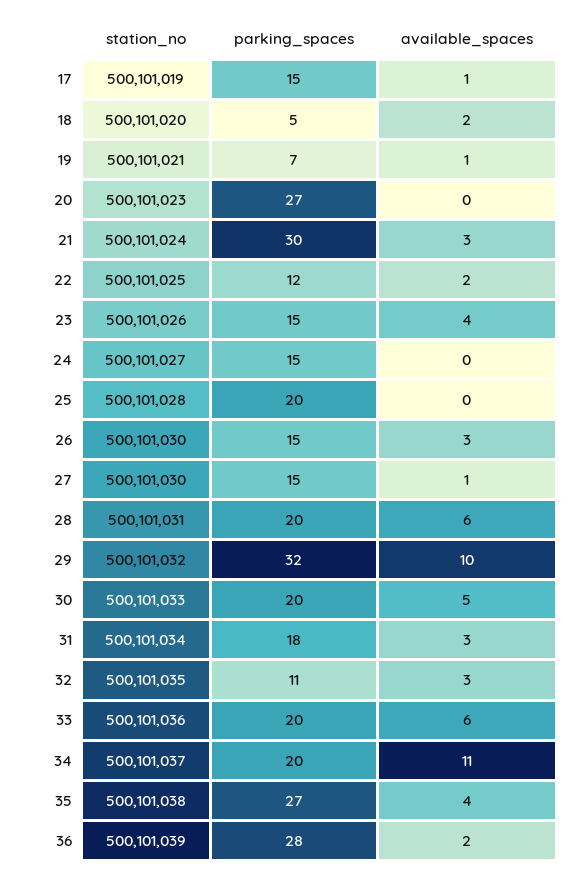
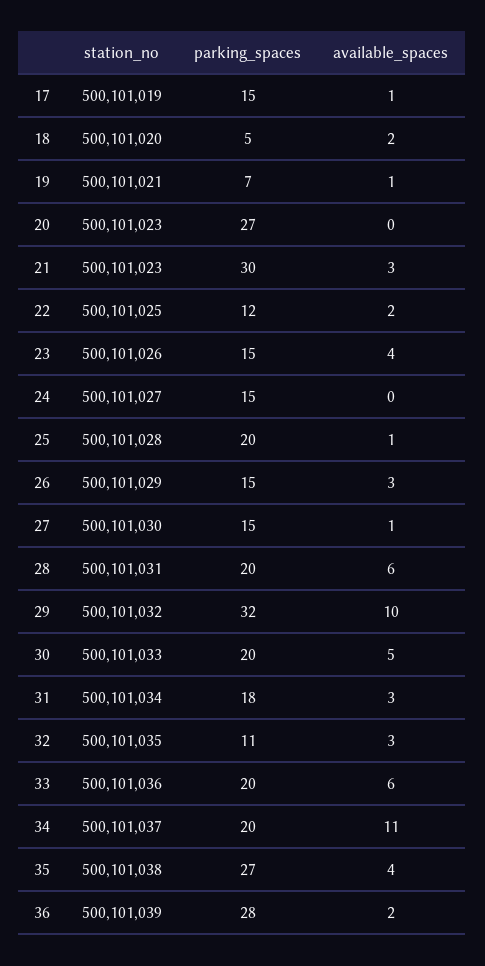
  {
    "station_no": {
      "17": 500101019,
      "18": 500101020,
      "19": 500101021,
      "20": 500101023,
-     "21": 500101024,
+     "21": 500101023,
      "22": 500101025,
      "23": 500101026,
      "24": 500101027,
      "25": 500101028,
-     "26": 500101030,
+     "26": 500101029,
      "27": 500101030,
      "28": 500101031,
      "29": 500101032,
      "30": 500101033,
      "31": 500101034,
      "32": 500101035,
      "33": 500101036,
      "34": 500101037,
      "35": 500101038,
      "36": 500101039
    },
    "parking_spaces": {
      "17": 15,
      "18": 5,
      "19": 7,
      "20": 27,
      "21": 30,
      "22": 12,
      "23": 15,
      "24": 15,
      "25": 20,
      "26": 15,
      "27": 15,
      "28": 20,
      "29": 32,
      "30": 20,
      "31": 18,
      "32": 11,
      "33": 20,
      "34": 20,
      "35": 27,
      "36": 28
    },
    "available_spaces": {
      "17": 1,
      "18": 2,
      "19": 1,
      "20": 0,
      "21": 3,
      "22": 2,
      "23": 4,
      "24": 0,
-     "25": 0,
+     "25": 1,
      "26": 3,
      "27": 1,
      "28": 6,
      "29": 10,
      "30": 5,
      "31": 3,
      "32": 3,
      "33": 6,
      "34": 11,
      "35": 4,
      "36": 2
    }
  }

